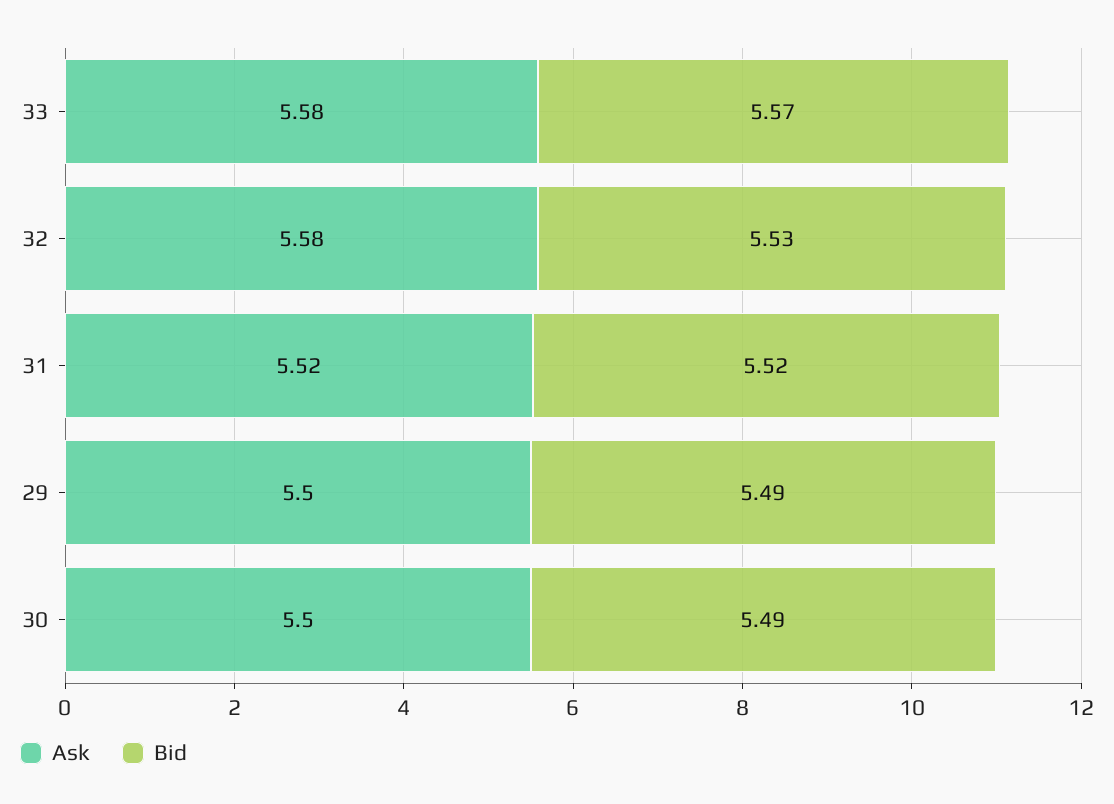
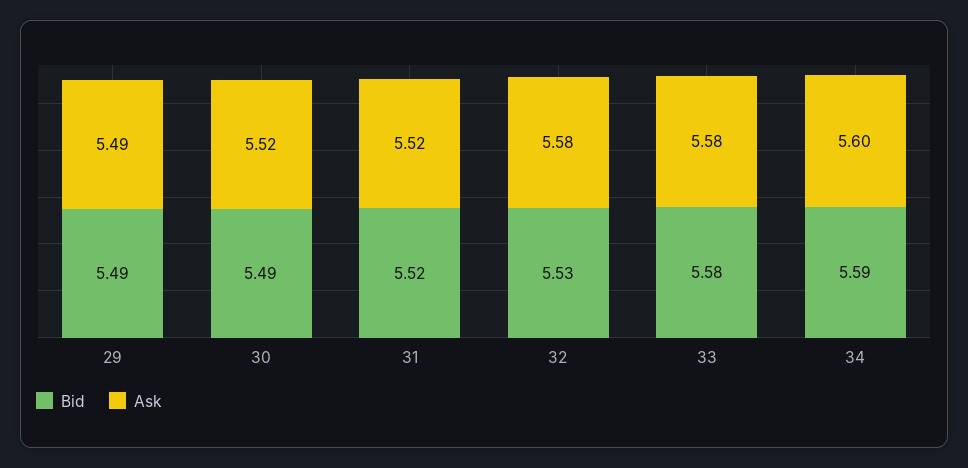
  {
    "Ask": {
      "33": 5.58,
      "32": 5.58,
      "31": 5.52,
-     "29": 5.5,
+     "29": 5.49,
-     "30": 5.5
+     "30": 5.52,
+     "34": 5.6
    },
    "Bid": {
-     "33": 5.57,
+     "33": 5.58,
      "32": 5.53,
      "31": 5.52,
      "29": 5.49,
-     "30": 5.49
+     "30": 5.49,
+     "34": 5.59
    }
  }

